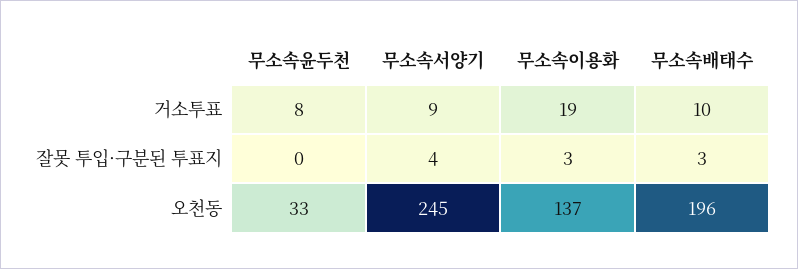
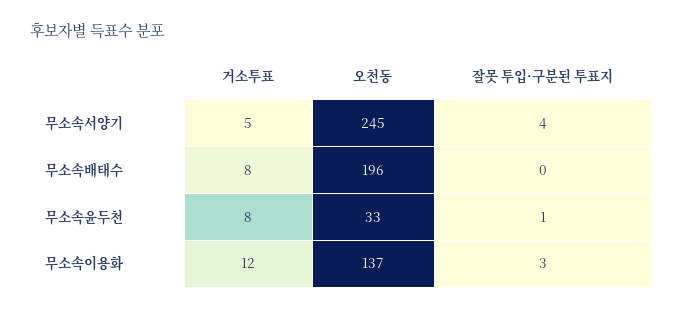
  {
    "무소속윤두천": {
      "거소투표": 8,
-     "잘못 투입·구분된 투표지": 0,
+     "잘못 투입·구분된 투표지": 1,
      "오천동": 33
    },
    "무소속서양기": {
-     "거소투표": 9,
+     "거소투표": 5,
      "잘못 투입·구분된 투표지": 4,
      "오천동": 245
    },
    "무소속이용화": {
-     "거소투표": 19,
+     "거소투표": 12,
      "잘못 투입·구분된 투표지": 3,
      "오천동": 137
    },
    "무소속배태수": {
-     "거소투표": 10,
+     "거소투표": 8,
-     "잘못 투입·구분된 투표지": 3,
+     "잘못 투입·구분된 투표지": 0,
      "오천동": 196
    }
  }

